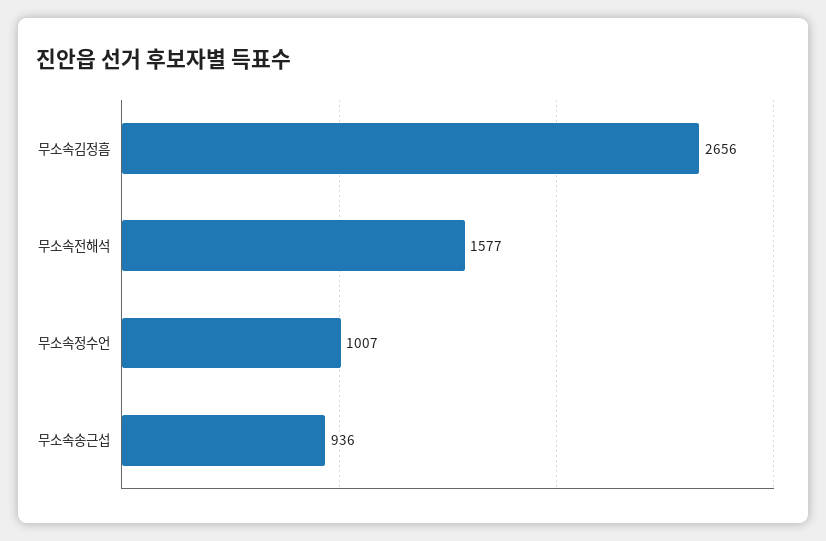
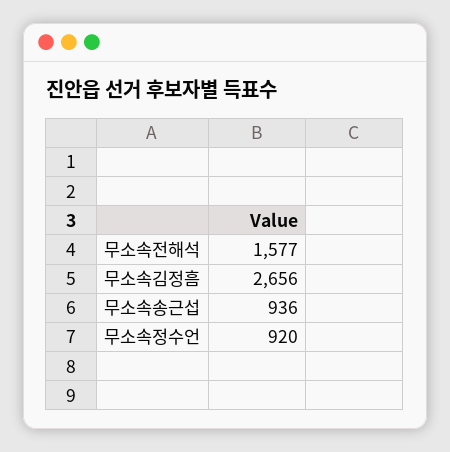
  {
    "무소속김정흠": 2656,
    "무소속전해석": 1577,
-   "무소속정수언": 1007,
+   "무소속정수언": 920,
    "무소속송근섭": 936
  }

